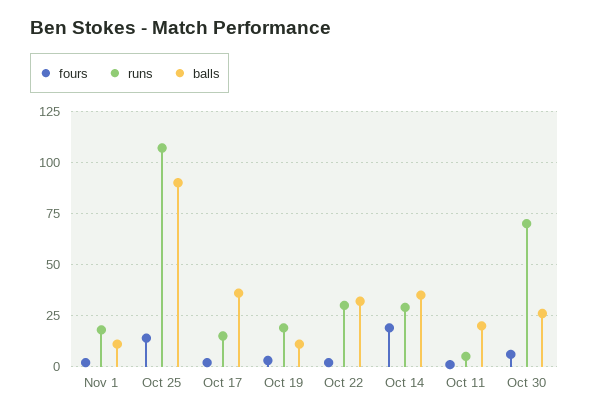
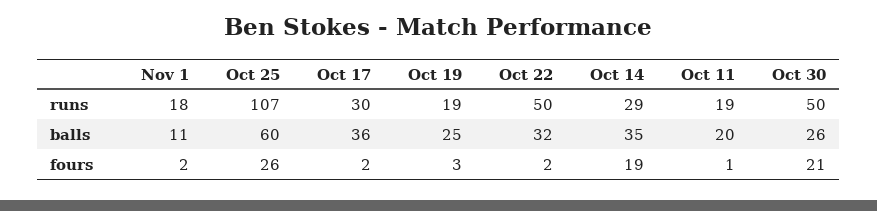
  {
    "fours": {
      "Nov 1": 2,
-     "Oct 25": 15,
+     "Oct 25": 26,
      "Oct 17": 2,
      "Oct 19": 3,
      "Oct 22": 2,
      "Oct 14": 19,
      "Oct 11": 1,
-     "Oct 30": 5
+     "Oct 30": 21
    },
    "runs": {
      "Nov 1": 18,
      "Oct 25": 107,
-     "Oct 17": 15,
+     "Oct 17": 30,
      "Oct 19": 19,
-     "Oct 22": 30,
+     "Oct 22": 50,
      "Oct 14": 29,
-     "Oct 11": 5,
+     "Oct 11": 19,
-     "Oct 30": 70
+     "Oct 30": 50
    },
    "balls": {
      "Nov 1": 11,
-     "Oct 25": 90,
+     "Oct 25": 60,
      "Oct 17": 36,
-     "Oct 19": 10,
+     "Oct 19": 25,
      "Oct 22": 32,
      "Oct 14": 35,
      "Oct 11": 20,
      "Oct 30": 26
    }
  }

